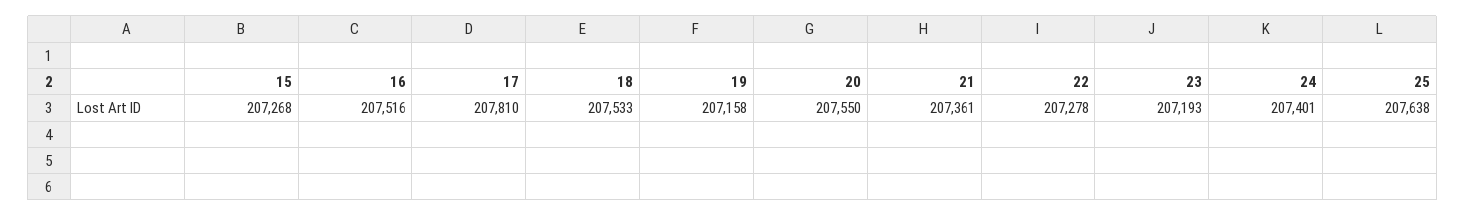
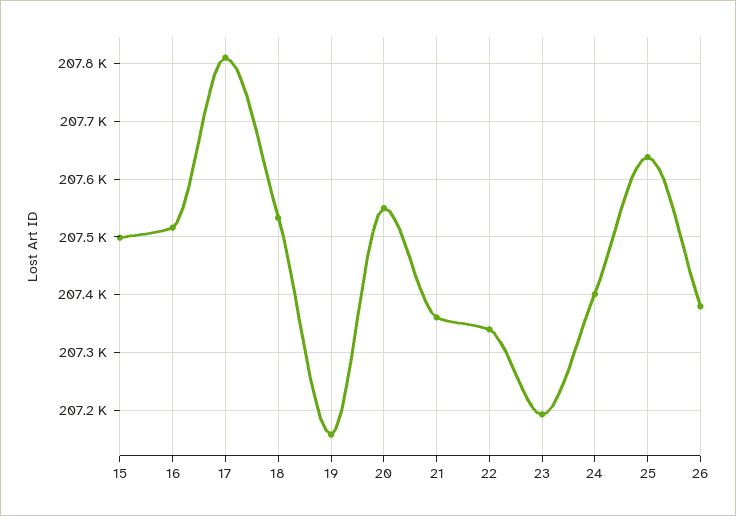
  {
-   "15": 207268,
+   "15": 207500,
    "16": 207516,
    "17": 207810,
    "18": 207533,
    "19": 207158,
    "20": 207550,
    "21": 207361,
-   "22": 207278,
+   "22": 207340,
    "23": 207193,
    "24": 207401,
-   "25": 207638
+   "25": 207638,
+   "26": 207380
  }

